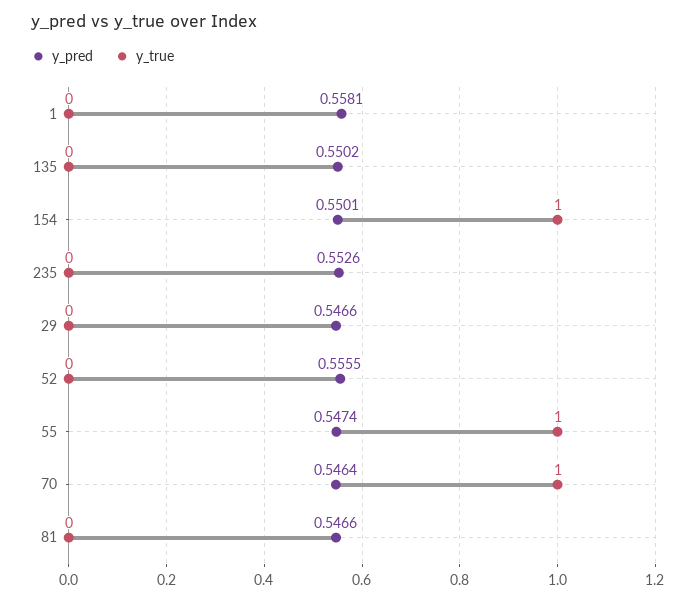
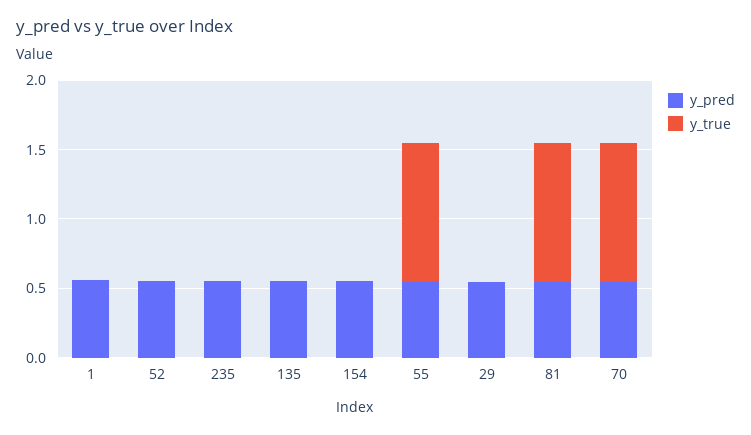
  {
    "y_pred": {
      "1": 0.5581,
      "135": 0.5502,
      "154": 0.5501,
      "235": 0.5526,
      "29": 0.5466,
      "52": 0.5555,
      "55": 0.5474,
      "70": 0.5464,
      "81": 0.5466
    },
    "y_true": {
      "1": 0,
      "135": 0,
-     "154": 1,
+     "154": 0,
      "235": 0,
      "29": 0,
      "52": 0,
      "55": 1,
      "70": 1,
-     "81": 0
+     "81": 1
    }
  }

